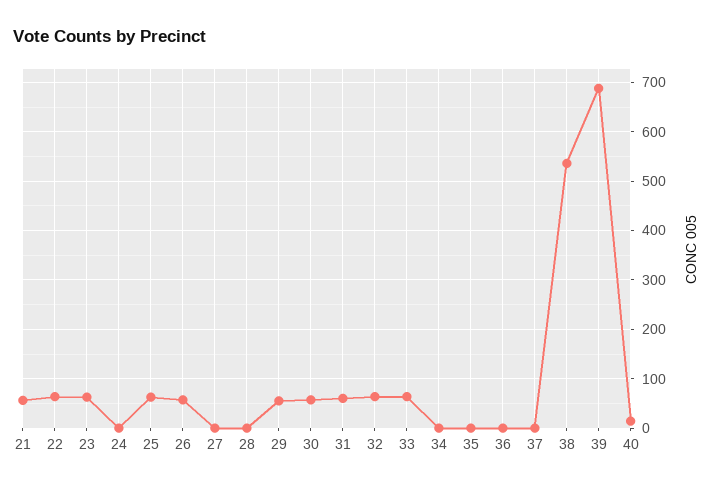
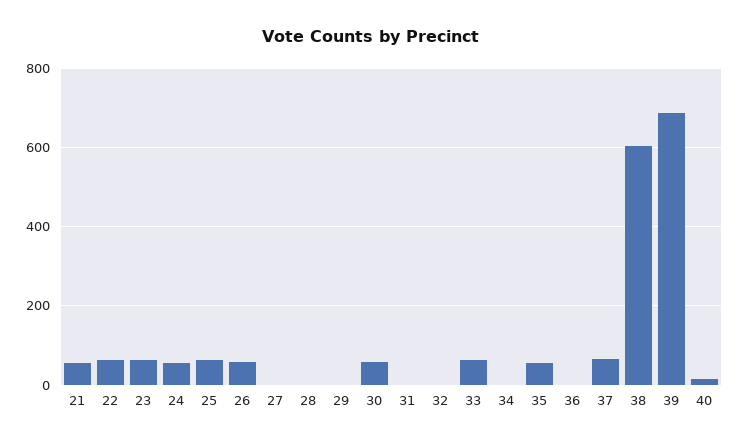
  {
    "21": 60,
    "22": 60,
    "23": 60,
-   "24": 0,
+   "24": 60,
    "25": 60,
    "26": 60,
    "27": 0,
    "28": 0,
-   "29": 60,
+   "29": 0,
    "30": 60,
-   "31": 60,
+   "31": 0,
-   "32": 60,
+   "32": 0,
    "33": 60,
    "34": 0,
-   "35": 0,
+   "35": 60,
    "36": 0,
-   "37": 0,
+   "37": 60,
-   "38": 540,
+   "38": 600,
    "39": 680,
    "40": 20
  }

